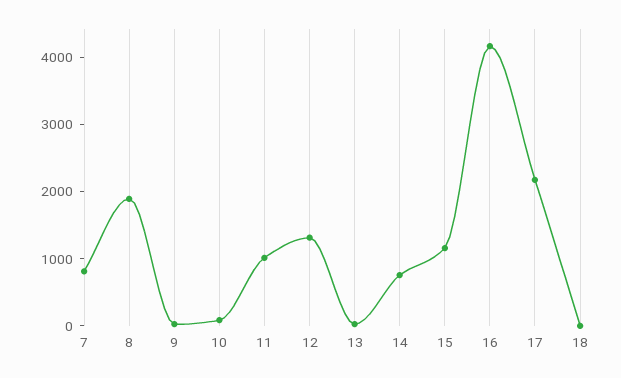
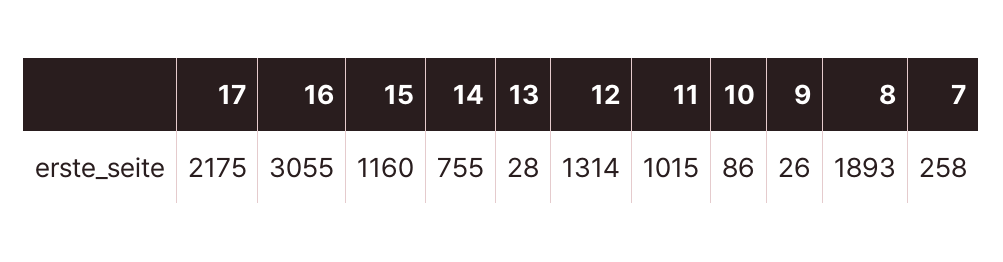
  {
-   "7": 800,
+   "7": 258,
    "8": 1893,
    "9": 26,
    "10": 86,
    "11": 1015,
    "12": 1314,
    "13": 28,
    "14": 755,
    "15": 1160,
-   "16": 4200,
+   "16": 3055,
-   "17": 2175,
+   "17": 2175
-   "18": 0
  }

